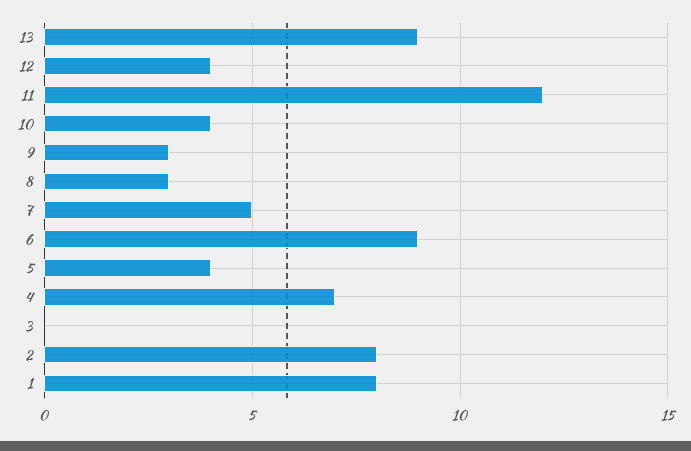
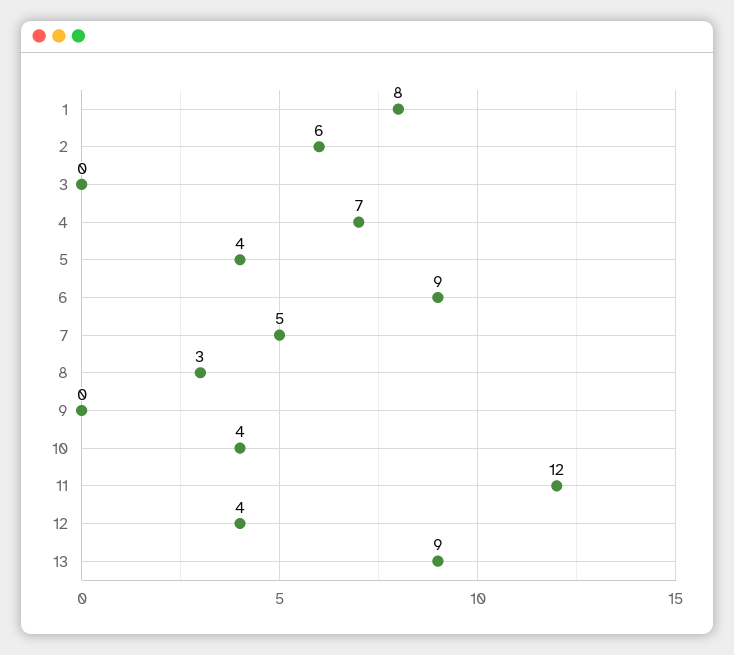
  {
    "13": 9,
    "12": 4,
    "11": 12,
    "10": 4,
-   "9": 3,
+   "9": 0,
    "8": 3,
    "7": 5,
    "6": 9,
    "5": 4,
    "4": 7,
    "3": 0,
-   "2": 8,
+   "2": 6,
    "1": 8
  }

